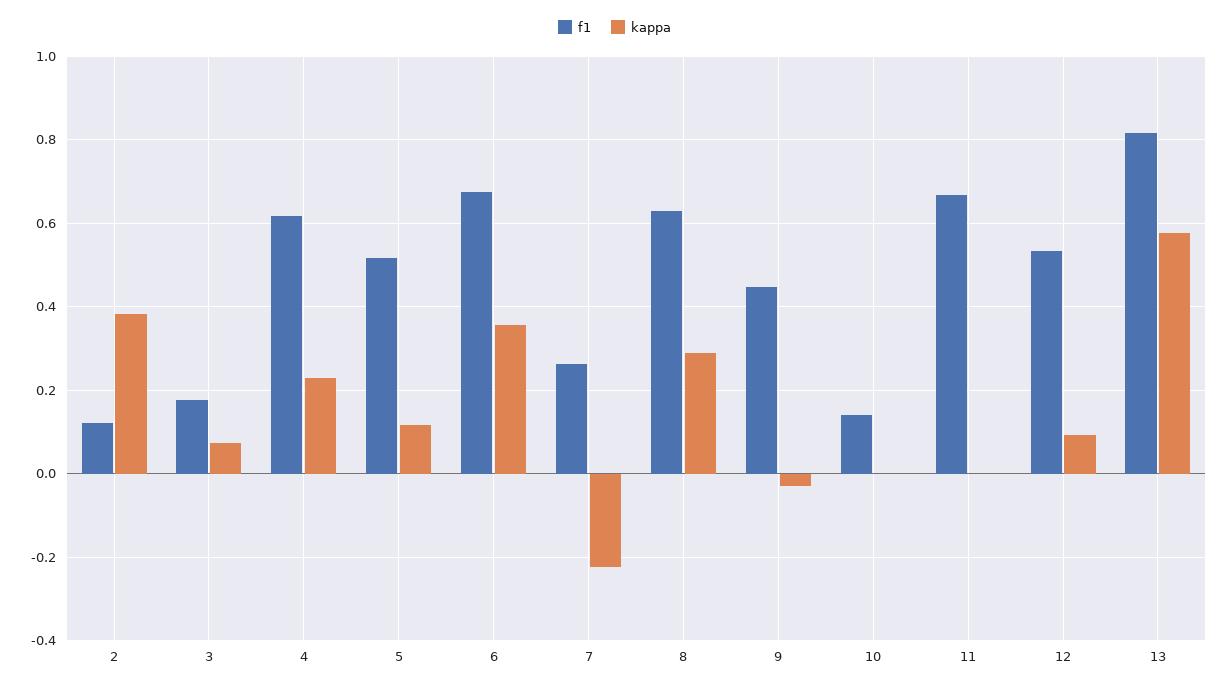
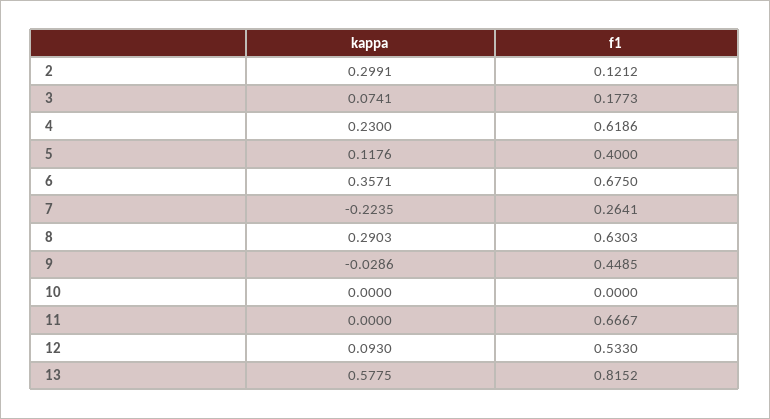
  {
    "f1": {
      "2": 0.1212,
      "3": 0.1773,
      "4": 0.6186,
-     "5": 0.52,
+     "5": 0.4,
      "6": 0.675,
      "7": 0.2641,
      "8": 0.6303,
      "9": 0.4485,
-     "10": 0.14,
+     "10": 0,
      "11": 0.6667,
      "12": 0.533,
      "13": 0.8152
    },
    "kappa": {
-     "2": 0.38,
+     "2": 0.2991,
      "3": 0.0741,
      "4": 0.23,
      "5": 0.1176,
      "6": 0.3571,
      "7": -0.2235,
      "8": 0.2903,
      "9": -0.0286,
      "10": 0,
      "11": 0,
      "12": 0.093,
      "13": 0.5775
    }
  }

